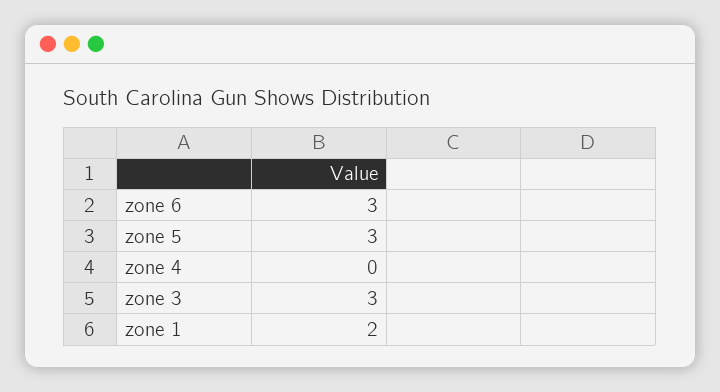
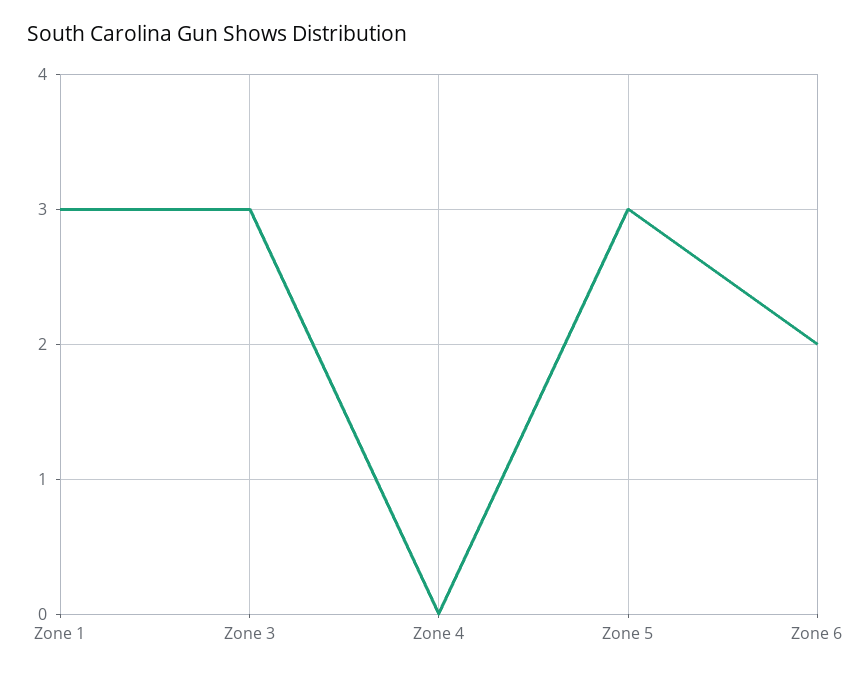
  {
-   "zone 6": 3,
+   "zone 6": 2,
    "zone 5": 3,
    "zone 4": 0,
    "zone 3": 3,
-   "zone 1": 2
+   "zone 1": 3
  }

